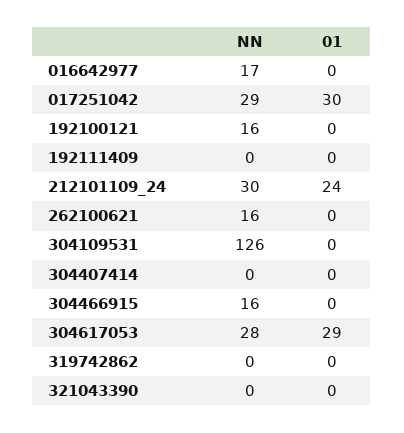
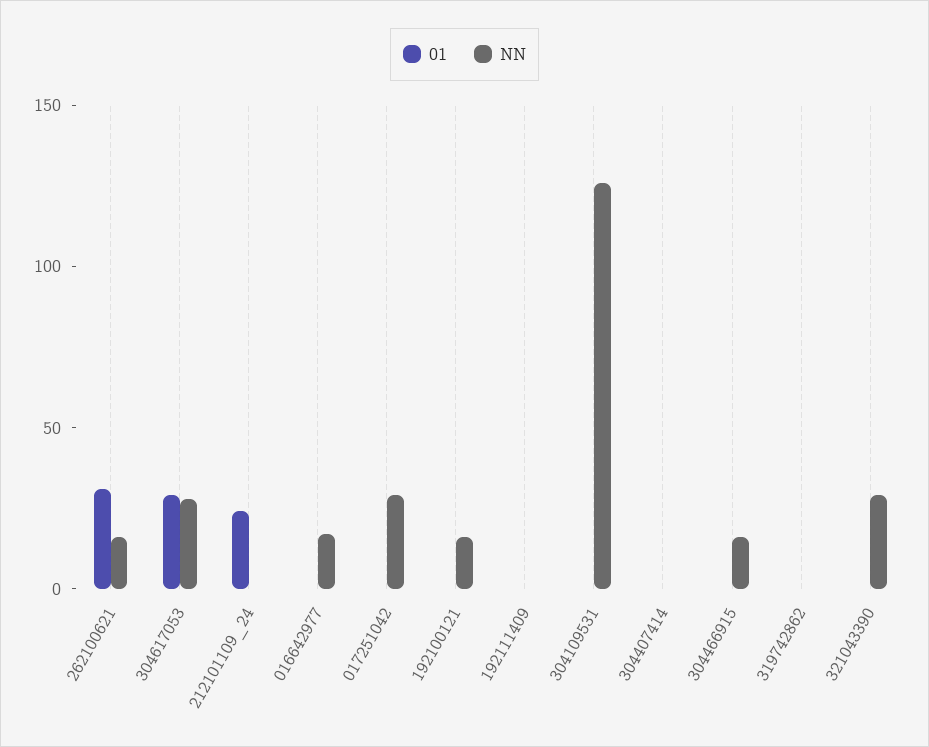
  {
    "NN": {
      "016642977": 17,
      "017251042": 29,
      "192100121": 16,
      "192111409": 0,
-     "212101109_24": 30,
+     "212101109_24": 0,
      "262100621": 16,
      "304109531": 126,
      "304407414": 0,
      "304466915": 16,
      "304617053": 28,
      "319742862": 0,
-     "321043390": 0
+     "321043390": 30
    },
    "01": {
      "016642977": 0,
-     "017251042": 30,
+     "017251042": 0,
      "192100121": 0,
      "192111409": 0,
      "212101109_24": 24,
-     "262100621": 0,
+     "262100621": 30,
      "304109531": 0,
      "304407414": 0,
      "304466915": 0,
      "304617053": 29,
      "319742862": 0,
      "321043390": 0
    }
  }

